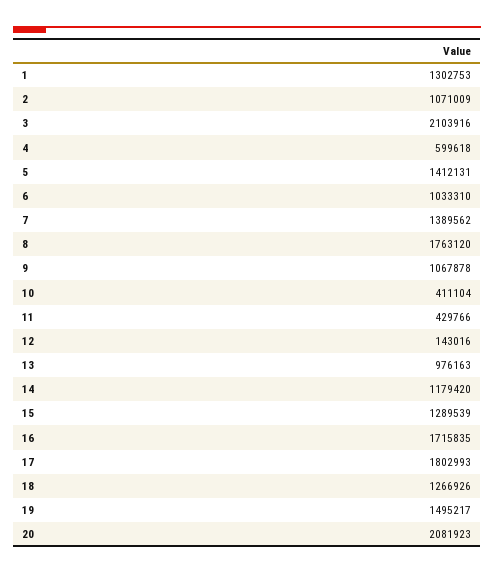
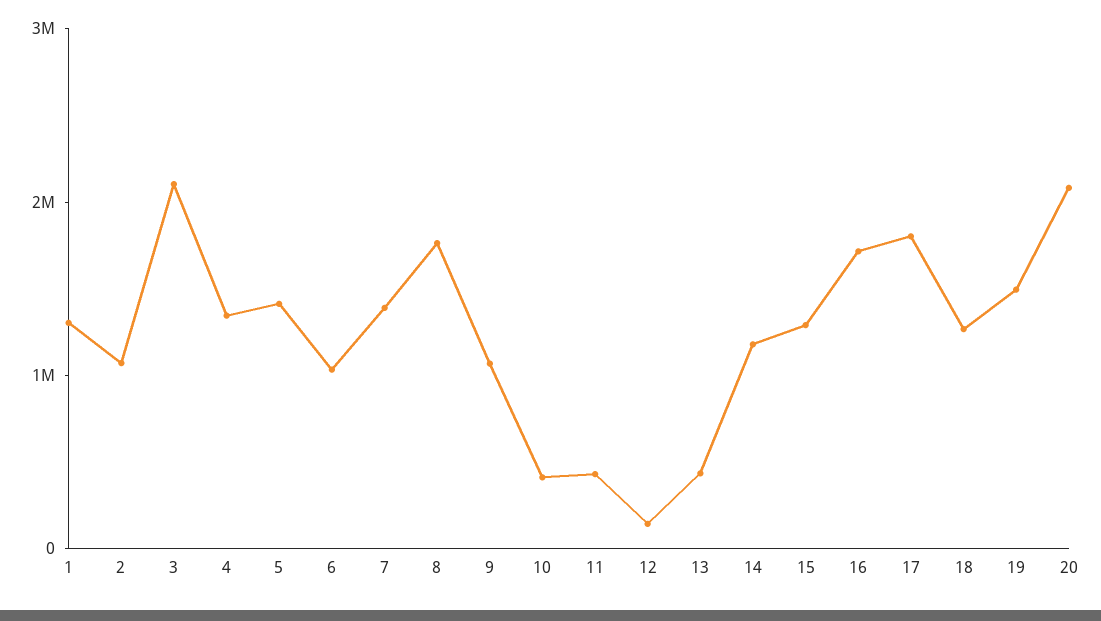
  {
    "1": 1302753,
    "2": 1071009,
    "3": 2103916,
-   "4": 599618,
+   "4": 1400000,
    "5": 1412131,
    "6": 1033310,
    "7": 1389562,
    "8": 1763120,
    "9": 1067878,
    "10": 411104,
    "11": 429766,
    "12": 143016,
-   "13": 976163,
+   "13": 400000,
    "14": 1179420,
    "15": 1289539,
    "16": 1715835,
    "17": 1802993,
    "18": 1266926,
    "19": 1495217,
    "20": 2081923
  }

